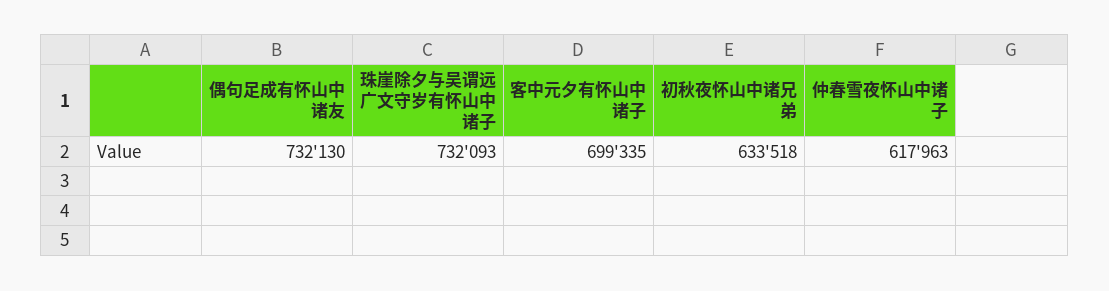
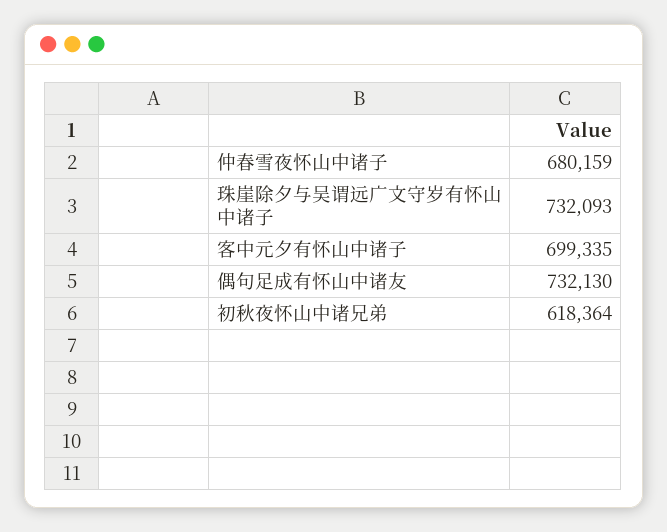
  {
    "偶句足成有怀山中诸友": 732130,
    "珠崖除夕与吴谓远广文守岁有怀山中诸子": 732093,
    "客中元夕有怀山中诸子": 699335,
-   "初秋夜怀山中诸兄弟": 633518,
+   "初秋夜怀山中诸兄弟": 618364,
-   "仲春雪夜怀山中诸子": 617963
+   "仲春雪夜怀山中诸子": 680159
  }

